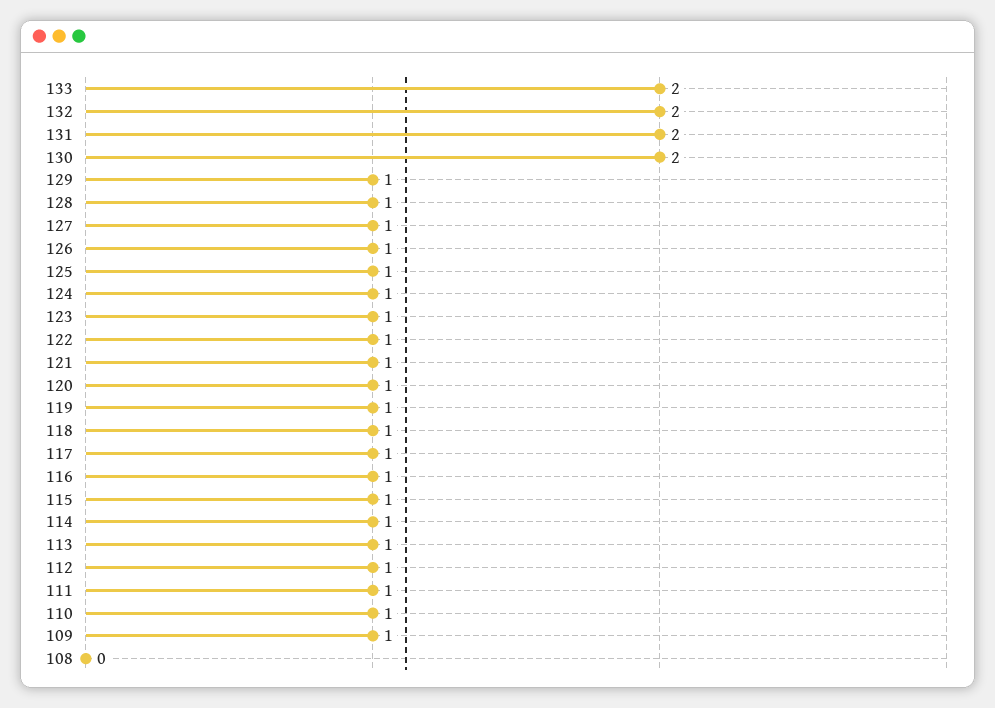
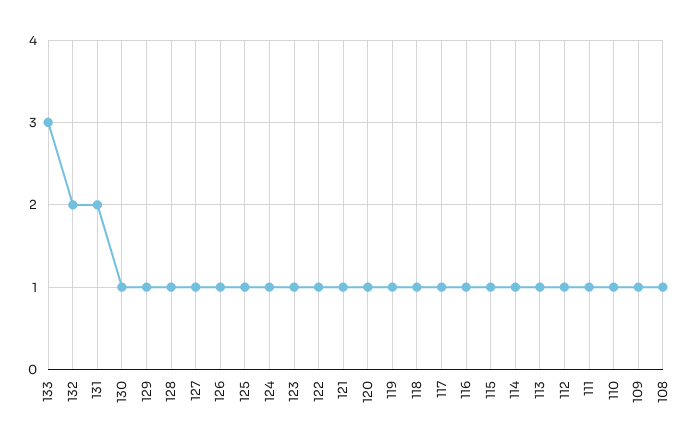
  {
-   "133": 2,
+   "133": 3,
    "132": 2,
    "131": 2,
-   "130": 2,
+   "130": 1,
    "129": 1,
    "128": 1,
    "127": 1,
    "126": 1,
    "125": 1,
    "124": 1,
    "123": 1,
    "122": 1,
    "121": 1,
    "120": 1,
    "119": 1,
    "118": 1,
    "117": 1,
    "116": 1,
    "115": 1,
    "114": 1,
    "113": 1,
    "112": 1,
    "111": 1,
    "110": 1,
    "109": 1,
-   "108": 0
+   "108": 1
  }

